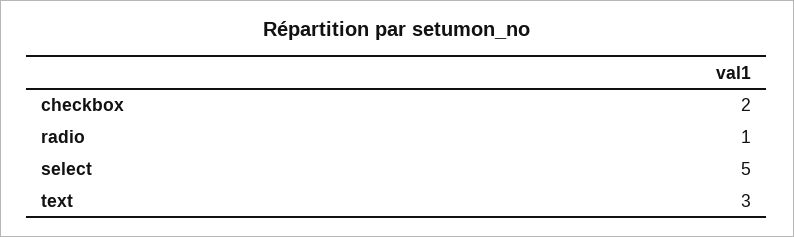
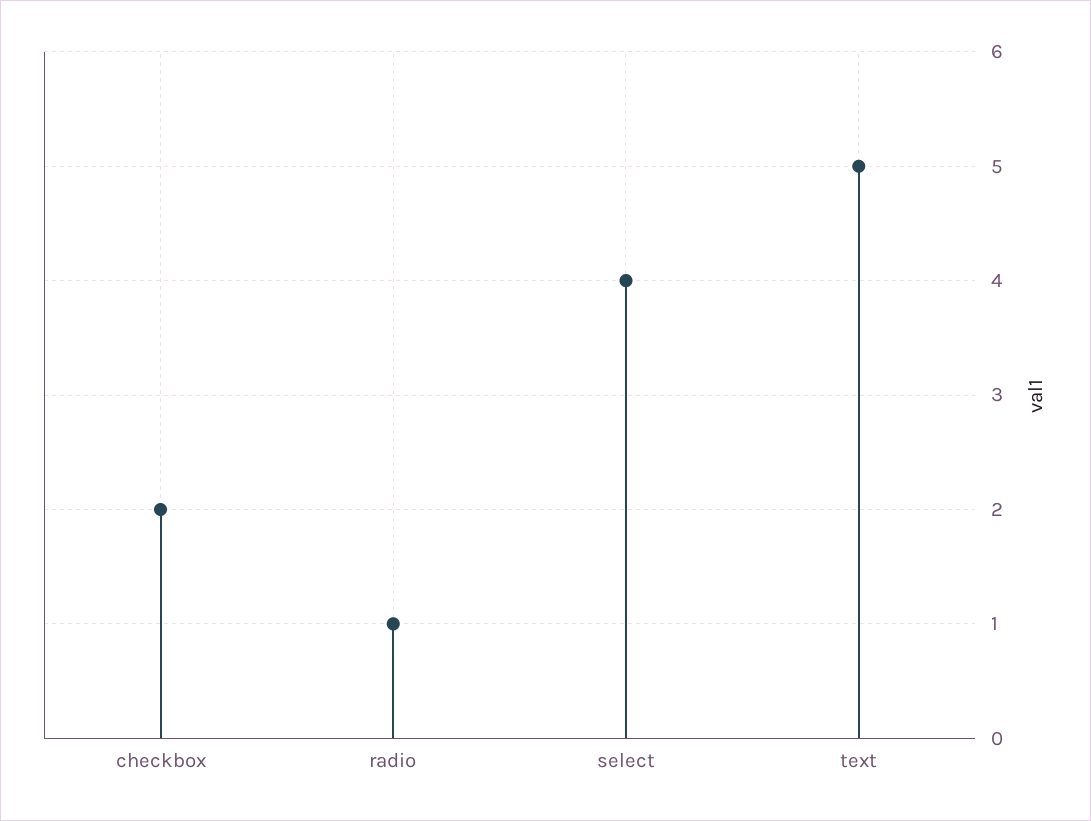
  {
    "checkbox": 2,
    "radio": 1,
-   "select": 5,
+   "select": 4,
-   "text": 3
+   "text": 5
  }

